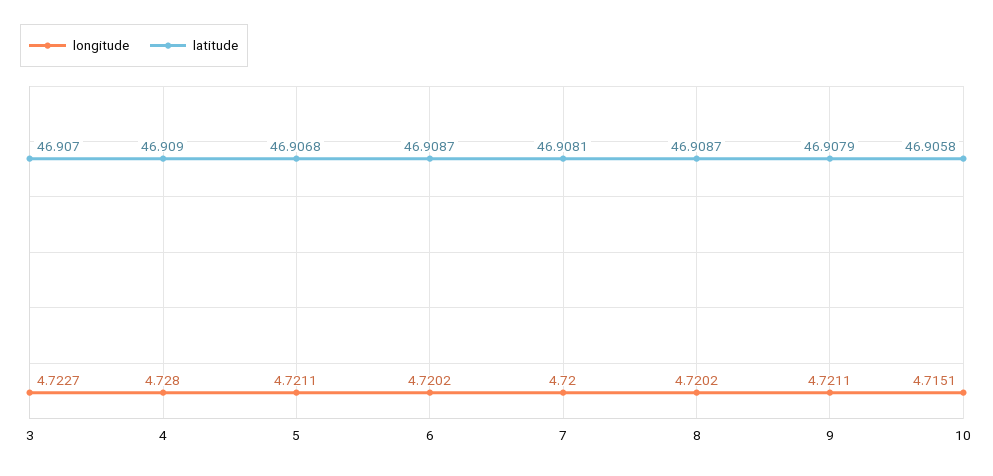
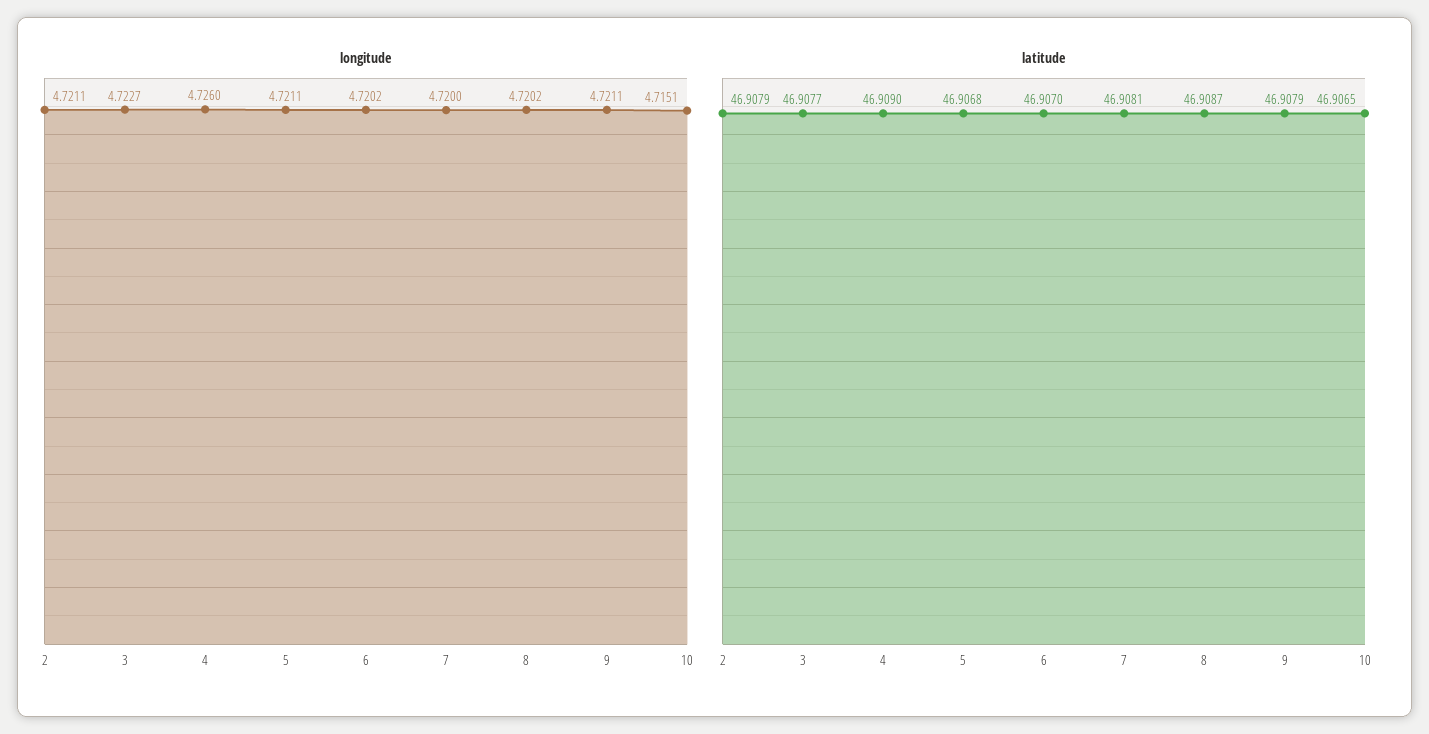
  {
    "longitude": {
      "3": 4.7227,
-     "4": 4.728,
+     "4": 4.726,
      "5": 4.7211,
      "6": 4.7202,
      "7": 4.72,
      "8": 4.7202,
      "9": 4.7211,
-     "10": 4.7151
+     "10": 4.7151,
+     "2": 4.7211
    },
    "latitude": {
-     "3": 46.907,
+     "3": 46.9077,
      "4": 46.909,
      "5": 46.9068,
-     "6": 46.9087,
+     "6": 46.907,
      "7": 46.9081,
      "8": 46.9087,
      "9": 46.9079,
-     "10": 46.9058
+     "10": 46.9065,
+     "2": 46.9079
    }
  }

